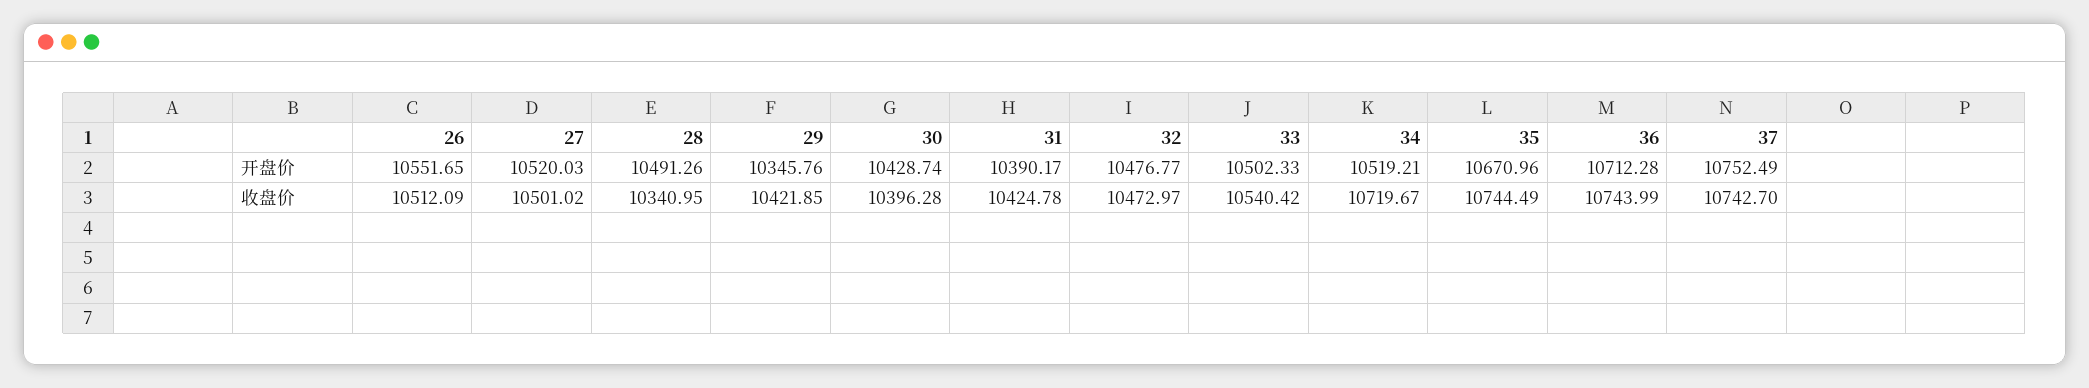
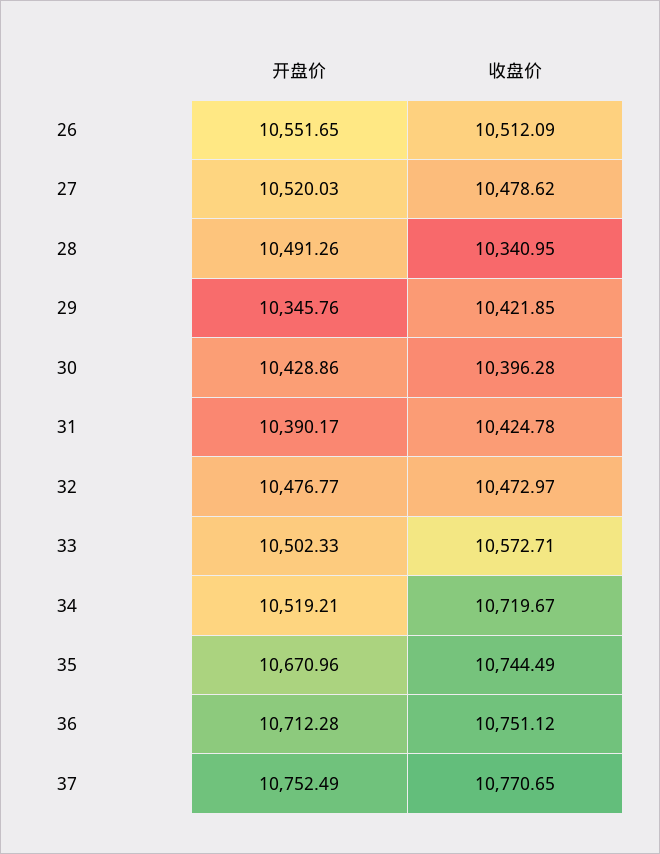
  {
    "26": {
      "开盘价": 10551.65,
      "收盘价": 10512.09
    },
    "27": {
      "开盘价": 10520.03,
-     "收盘价": 10501.02
+     "收盘价": 10478.62
    },
    "28": {
      "开盘价": 10491.26,
      "收盘价": 10340.95
    },
    "29": {
      "开盘价": 10345.76,
      "收盘价": 10421.85
    },
    "30": {
-     "开盘价": 10428.74,
+     "开盘价": 10428.86,
      "收盘价": 10396.28
    },
    "31": {
      "开盘价": 10390.17,
      "收盘价": 10424.78
    },
    "32": {
      "开盘价": 10476.77,
      "收盘价": 10472.97
    },
    "33": {
      "开盘价": 10502.33,
-     "收盘价": 10540.42
+     "收盘价": 10572.71
    },
    "34": {
      "开盘价": 10519.21,
      "收盘价": 10719.67
    },
    "35": {
      "开盘价": 10670.96,
      "收盘价": 10744.49
    },
    "36": {
      "开盘价": 10712.28,
-     "收盘价": 10743.99
+     "收盘价": 10751.12
    },
    "37": {
      "开盘价": 10752.49,
-     "收盘价": 10742.7
+     "收盘价": 10770.65
    }
  }

